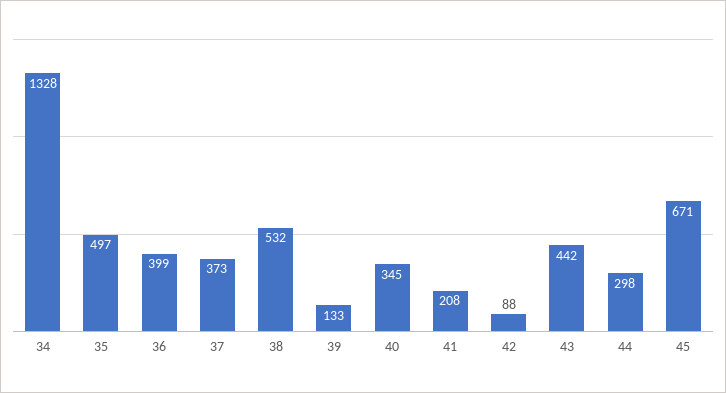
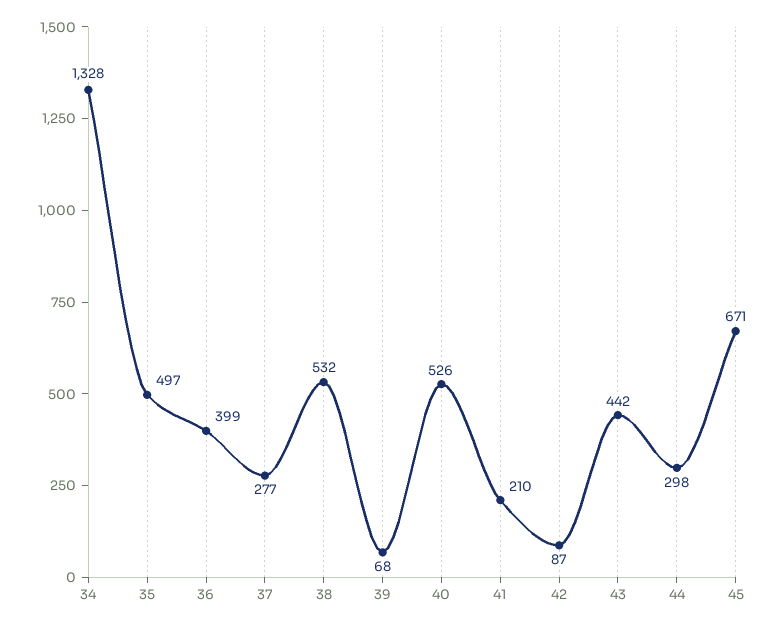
  {
    "34": 1328,
    "35": 497,
    "36": 399,
-   "37": 373,
+   "37": 277,
    "38": 532,
-   "39": 133,
+   "39": 68,
-   "40": 345,
+   "40": 526,
-   "41": 208,
+   "41": 210,
-   "42": 88,
+   "42": 87,
    "43": 442,
    "44": 298,
    "45": 671
  }

